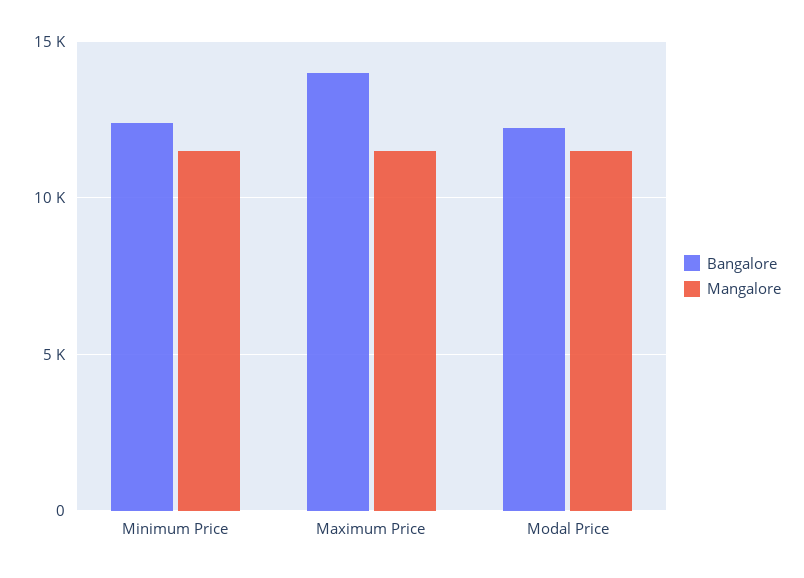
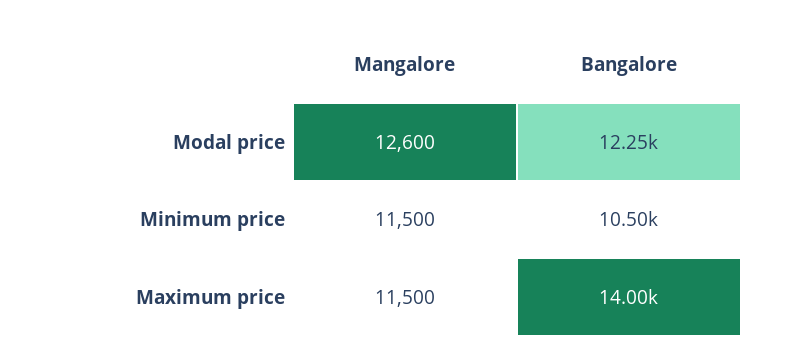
  {
    "Bangalore": {
-     "Minimum Price": 12500,
+     "Minimum Price": 10500,
      "Maximum Price": 14000,
      "Modal Price": 12250
    },
    "Mangalore": {
      "Minimum Price": 11500,
      "Maximum Price": 11500,
-     "Modal Price": 11500
+     "Modal Price": 12600
    }
  }

